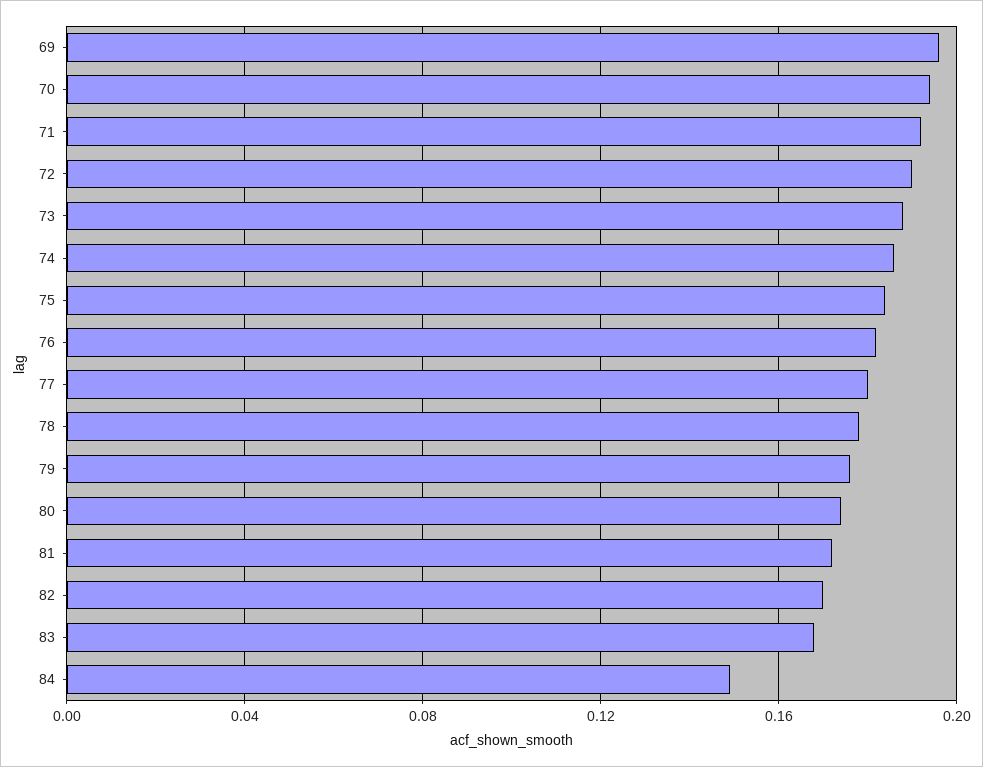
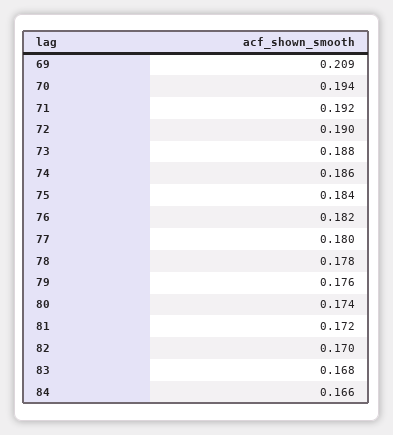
  {
-   "69": 0.195,
+   "69": 0.209,
    "70": 0.194,
    "71": 0.192,
    "72": 0.19,
    "73": 0.188,
    "74": 0.186,
    "75": 0.184,
    "76": 0.182,
    "77": 0.18,
    "78": 0.178,
    "79": 0.176,
    "80": 0.174,
    "81": 0.172,
    "82": 0.17,
    "83": 0.168,
-   "84": 0.15
+   "84": 0.166
  }

